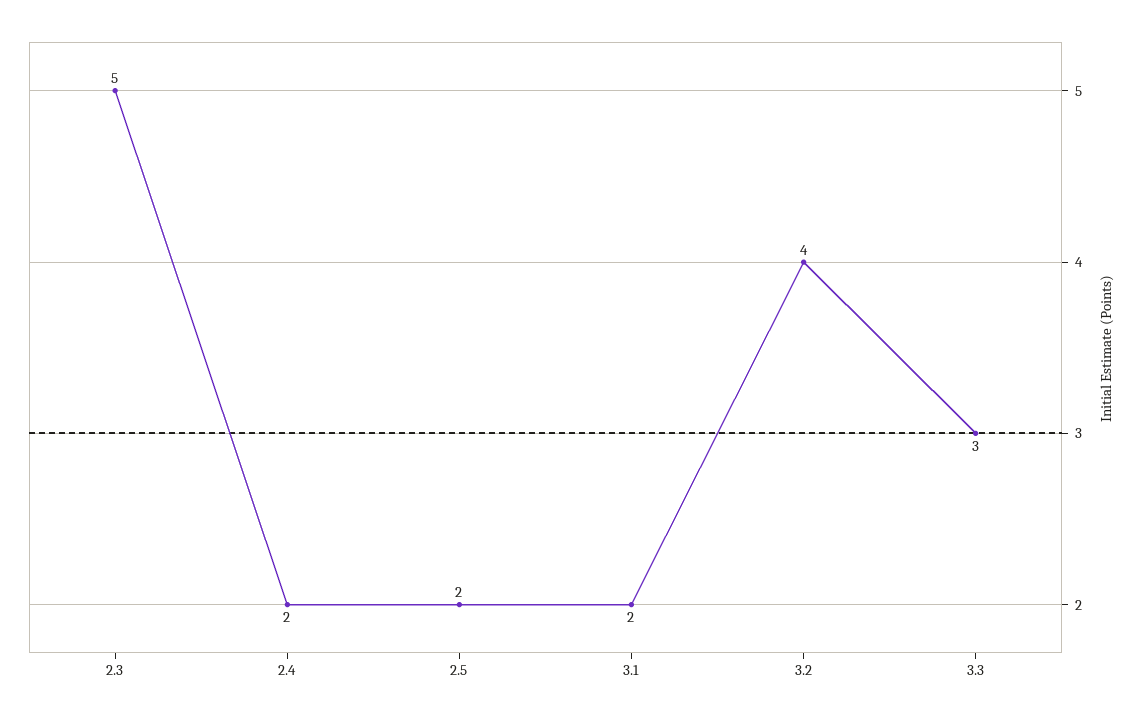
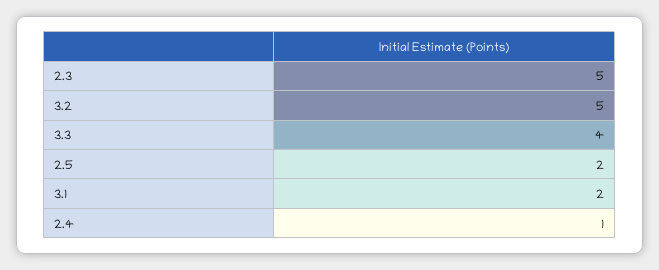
  {
    "2.3": 5,
-   "2.4": 2,
+   "2.4": 1,
    "2.5": 2,
    "3.1": 2,
-   "3.2": 4,
+   "3.2": 5,
-   "3.3": 3
+   "3.3": 4
  }

